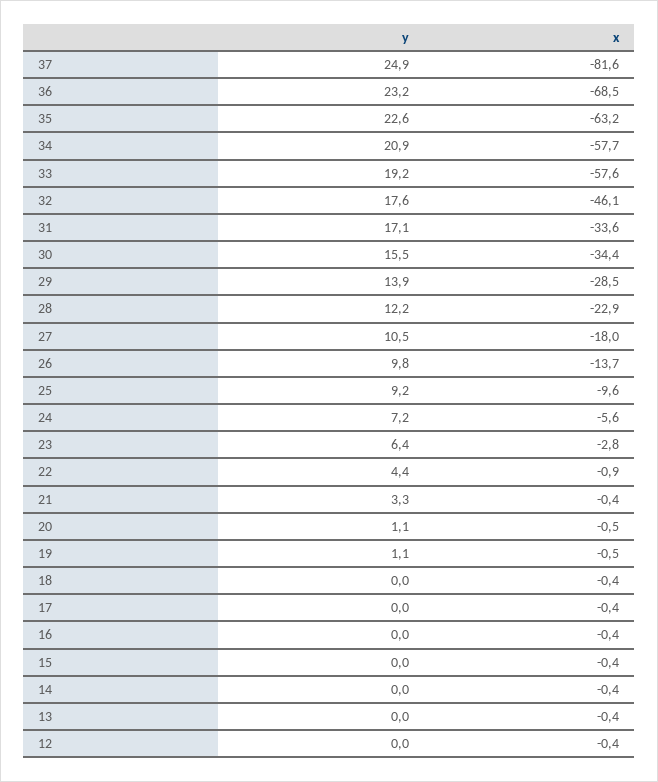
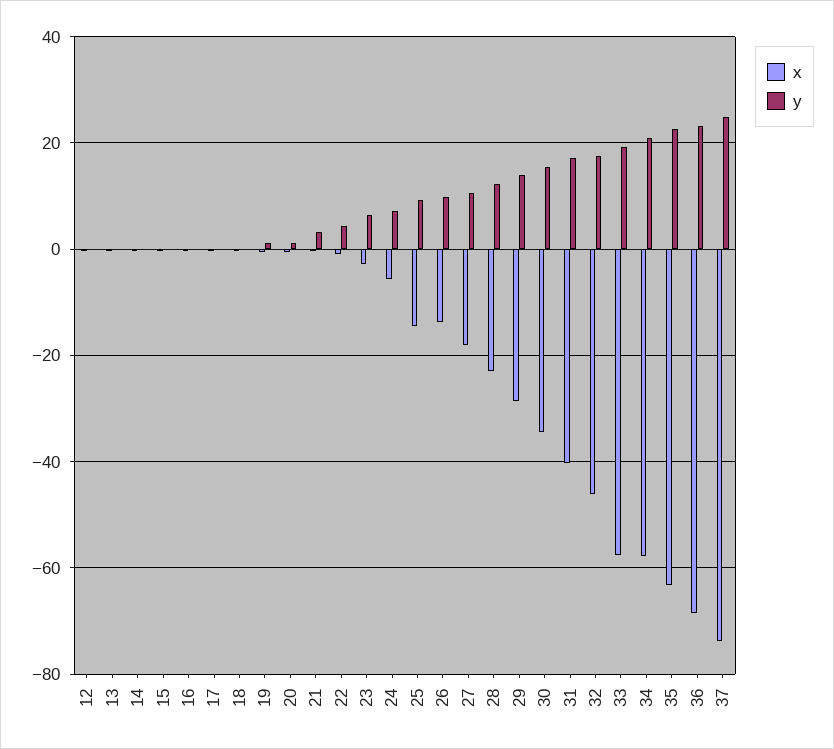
  {
    "y": {
      "37": 24.9,
      "36": 23.2,
      "35": 22.6,
      "34": 20.9,
      "33": 19.2,
      "32": 17.6,
      "31": 17.1,
      "30": 15.5,
      "29": 13.9,
      "28": 12.2,
      "27": 10.5,
      "26": 9.8,
      "25": 9.2,
      "24": 7.2,
      "23": 6.4,
      "22": 4.4,
      "21": 3.3,
      "20": 1.1,
      "19": 1.1,
      "18": 0,
      "17": 0,
      "16": 0,
      "15": 0,
      "14": 0,
      "13": 0,
      "12": 0
    },
    "x": {
-     "37": -81.6,
+     "37": -74,
      "36": -68.5,
      "35": -63.2,
      "34": -57.7,
      "33": -57.6,
      "32": -46.1,
-     "31": -33.6,
+     "31": -40,
      "30": -34.4,
      "29": -28.5,
      "28": -22.9,
      "27": -18,
      "26": -13.7,
-     "25": -9.6,
+     "25": -14,
      "24": -5.6,
      "23": -2.8,
      "22": -0.9,
      "21": -0.4,
      "20": -0.5,
      "19": -0.5,
      "18": -0.4,
      "17": -0.4,
      "16": -0.4,
      "15": -0.4,
      "14": -0.4,
      "13": -0.4,
      "12": -0.4
    }
  }

